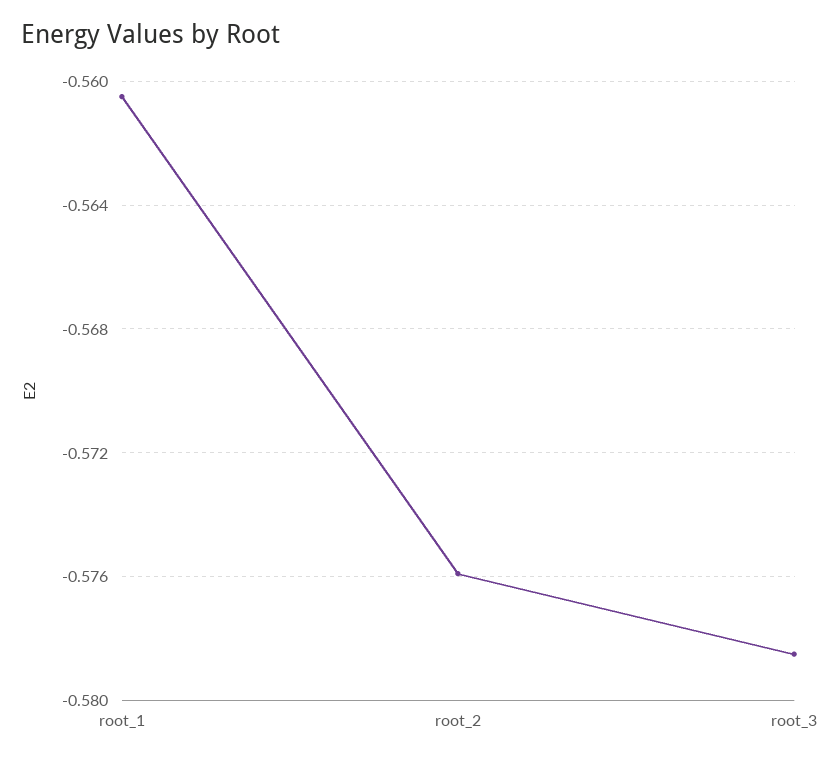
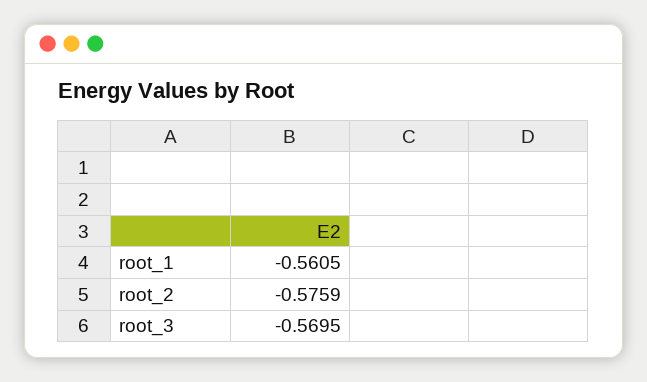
  {
    "root_1": -0.5605,
    "root_2": -0.5759,
-   "root_3": -0.5785
+   "root_3": -0.5695
  }

